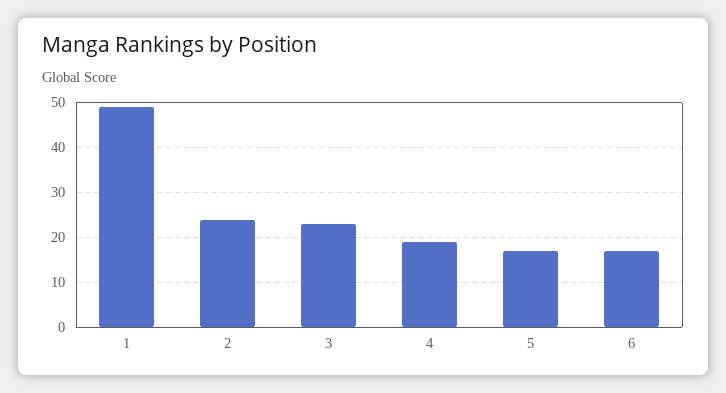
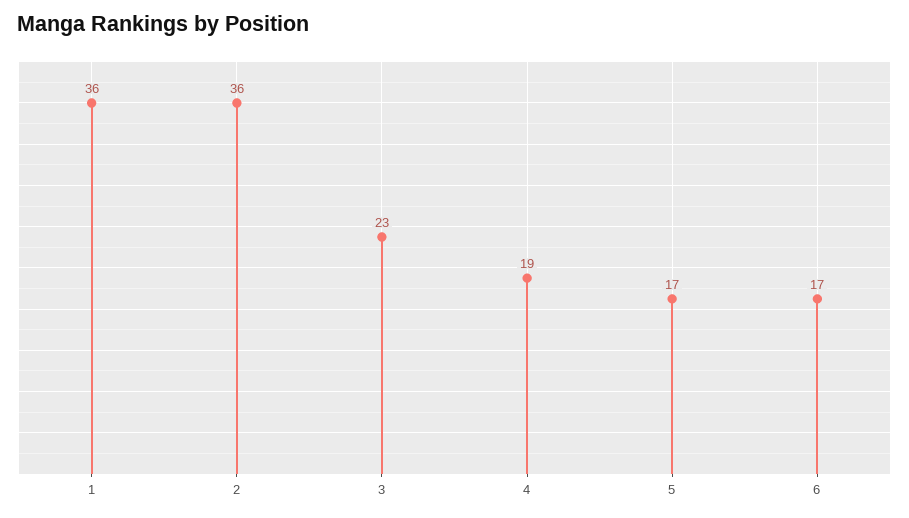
  {
-   "1": 50,
+   "1": 36,
-   "2": 25,
+   "2": 36,
    "3": 23,
    "4": 19,
    "5": 17,
    "6": 17
  }

